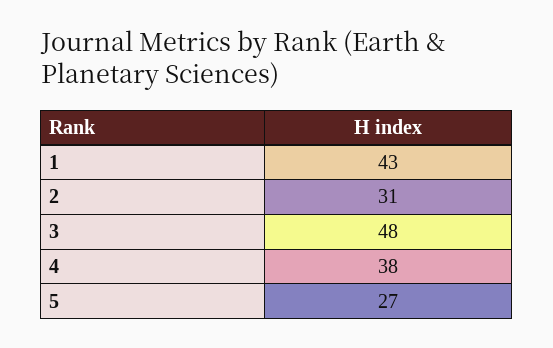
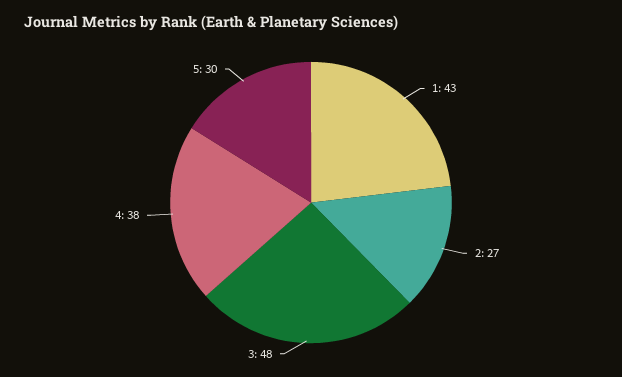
  {
    "1": 43,
-   "2": 31,
+   "2": 27,
    "3": 48,
    "4": 38,
-   "5": 27
+   "5": 30
  }

